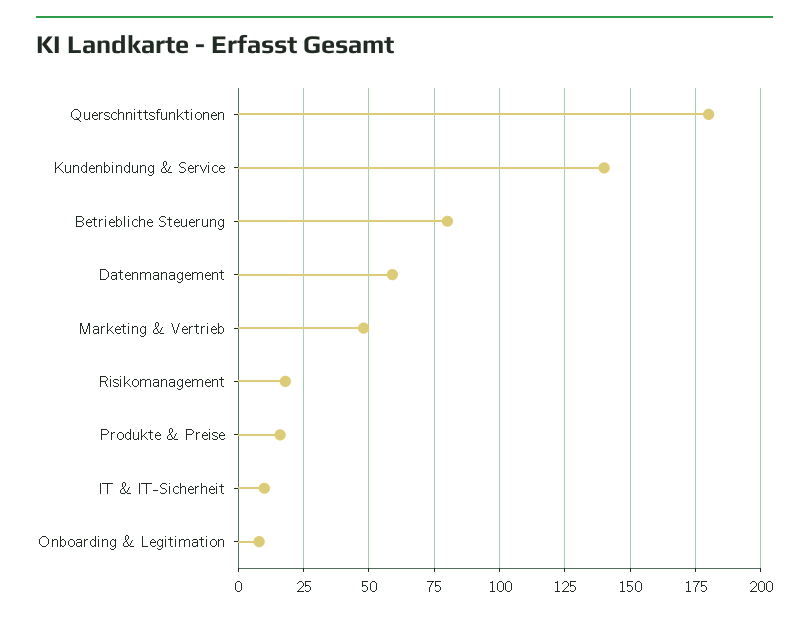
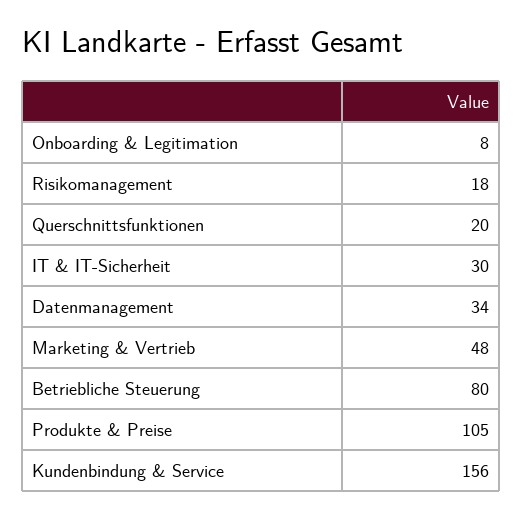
  {
-   "Querschnittsfunktionen": 180,
+   "Querschnittsfunktionen": 20,
-   "Kundenbindung & Service": 140,
+   "Kundenbindung & Service": 156,
    "Betriebliche Steuerung": 80,
-   "Datenmanagement": 60,
+   "Datenmanagement": 34,
    "Marketing & Vertrieb": 48,
    "Risikomanagement": 18,
-   "Produkte & Preise": 15,
+   "Produkte & Preise": 105,
-   "IT & IT-Sicherheit": 10,
+   "IT & IT-Sicherheit": 30,
    "Onboarding & Legitimation": 8
  }

